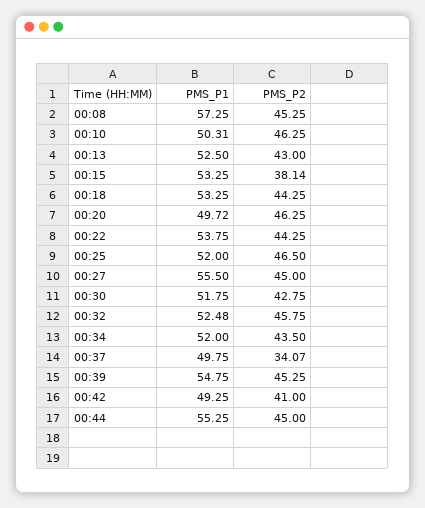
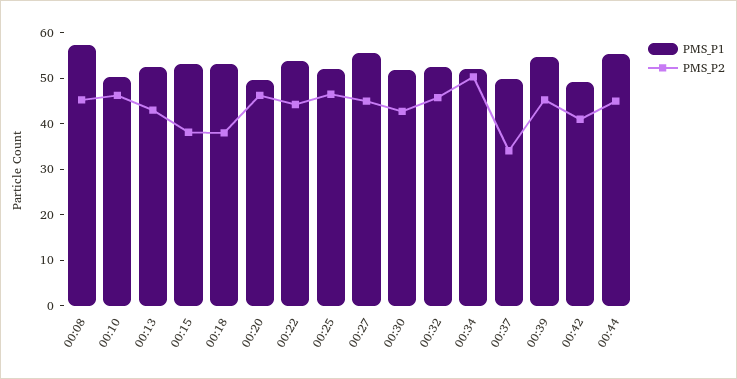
  {
    "PMS_P1": {
      "00:08": 57.25,
      "00:10": 50.31,
      "00:13": 52.5,
      "00:15": 53.25,
      "00:18": 53.25,
      "00:20": 49.72,
      "00:22": 53.75,
      "00:25": 52,
      "00:27": 55.5,
      "00:30": 51.75,
      "00:32": 52.48,
      "00:34": 52,
      "00:37": 49.75,
      "00:39": 54.75,
      "00:42": 49.25,
      "00:44": 55.25
    },
    "PMS_P2": {
      "00:08": 45.25,
      "00:10": 46.25,
      "00:13": 43,
      "00:15": 38.14,
-     "00:18": 44.25,
+     "00:18": 38,
      "00:20": 46.25,
      "00:22": 44.25,
      "00:25": 46.5,
      "00:27": 45,
      "00:30": 42.75,
      "00:32": 45.75,
-     "00:34": 43.5,
+     "00:34": 50,
      "00:37": 34.07,
      "00:39": 45.25,
      "00:42": 41,
      "00:44": 45
    }
  }

